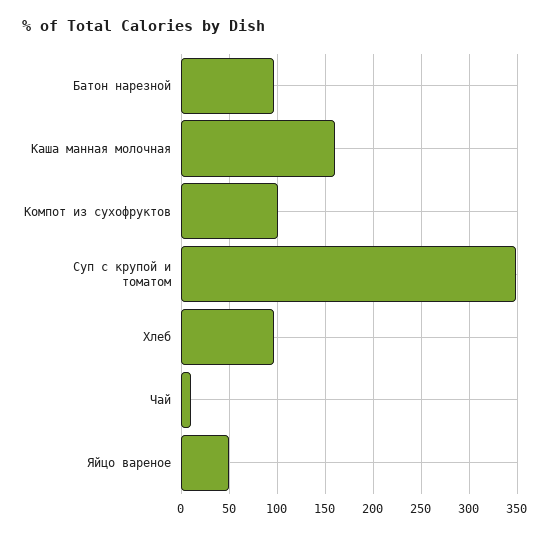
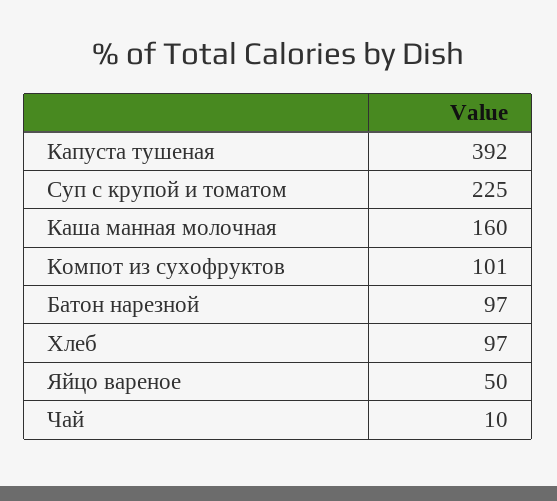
  {
    "Батон нарезной": 97,
    "Каша манная молочная": 160,
    "Компот из сухофруктов": 101,
-   "Суп с крупой и томатом": 350,
+   "Суп с крупой и томатом": 225,
    "Хлеб": 97,
    "Чай": 10,
-   "Яйцо вареное": 50
+   "Яйцо вареное": 50,
+   "Капуста тушеная": 392
  }

